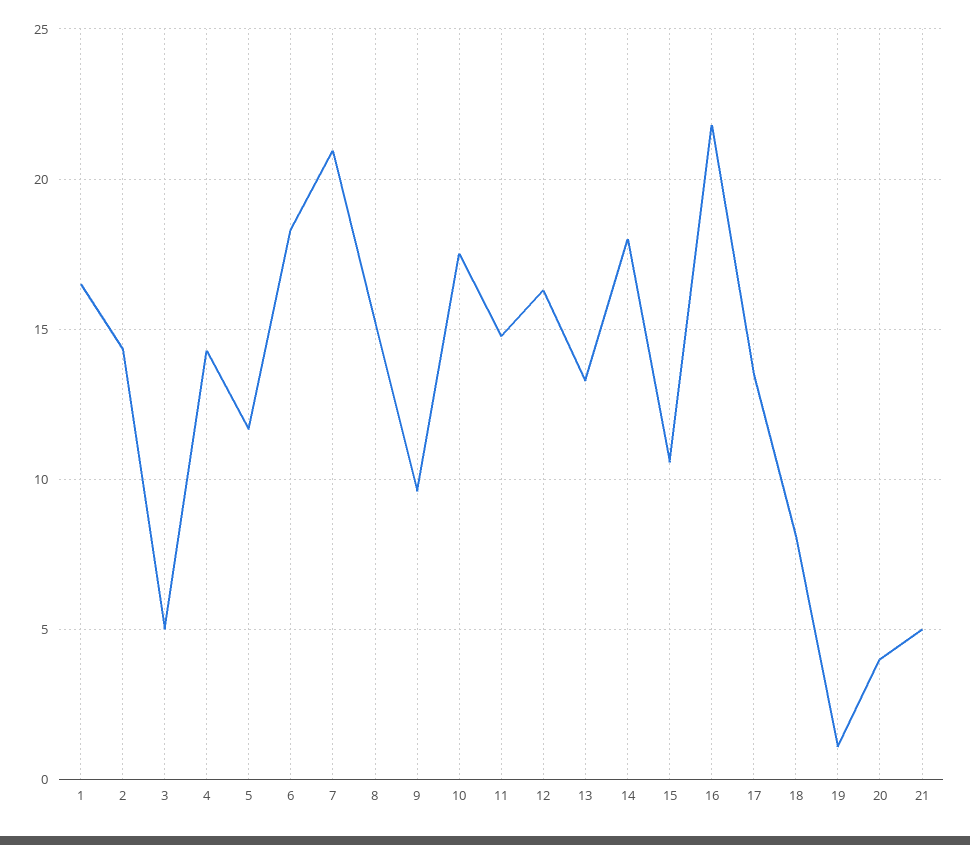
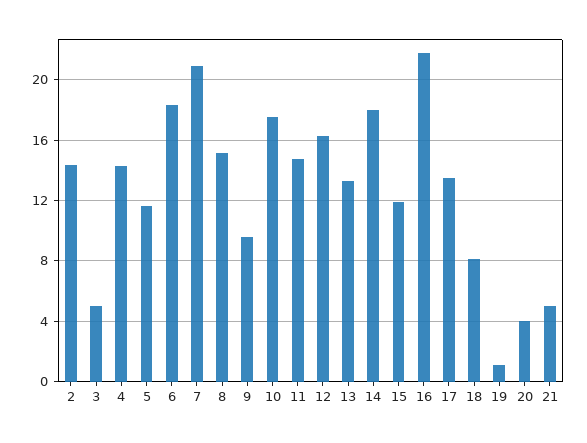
  {
-   "1": 16.5,
    "2": 14.5,
    "3": 5,
    "4": 14.5,
    "5": 11.5,
    "6": 18.5,
    "7": 21,
    "8": 15,
    "9": 9.5,
    "10": 17.5,
    "11": 15,
    "12": 16.5,
    "13": 13.5,
    "14": 18,
-   "15": 10.5,
+   "15": 12,
    "16": 22,
    "17": 13.5,
    "18": 8,
    "19": 1,
    "20": 4,
    "21": 5
  }

